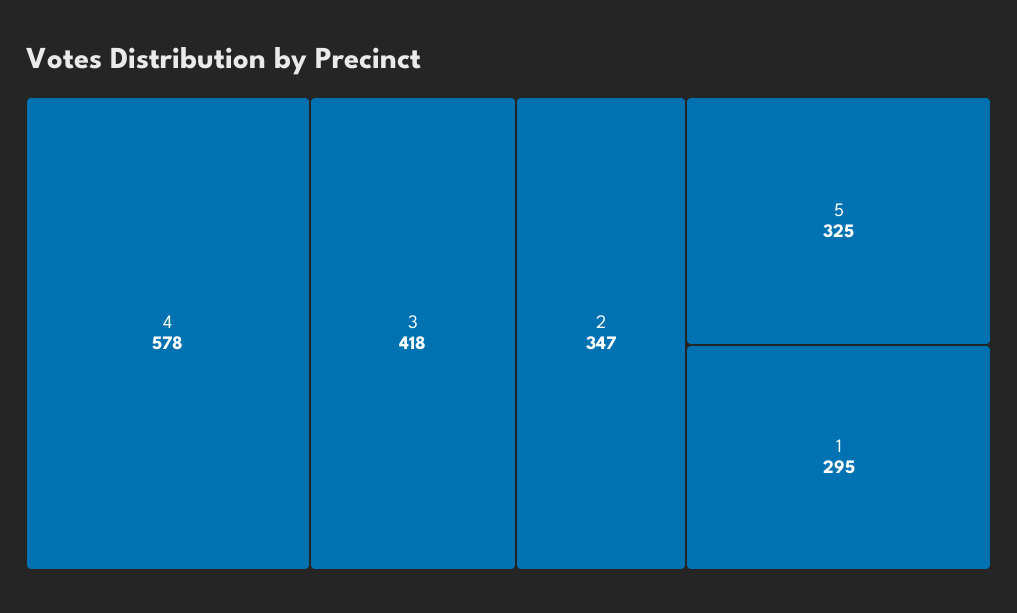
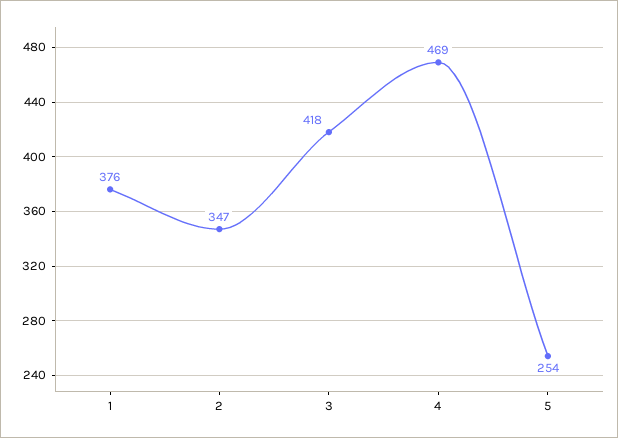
  {
-   "4": 578,
+   "4": 469,
    "3": 418,
    "2": 347,
-   "5": 325,
+   "5": 254,
-   "1": 295
+   "1": 376
  }

